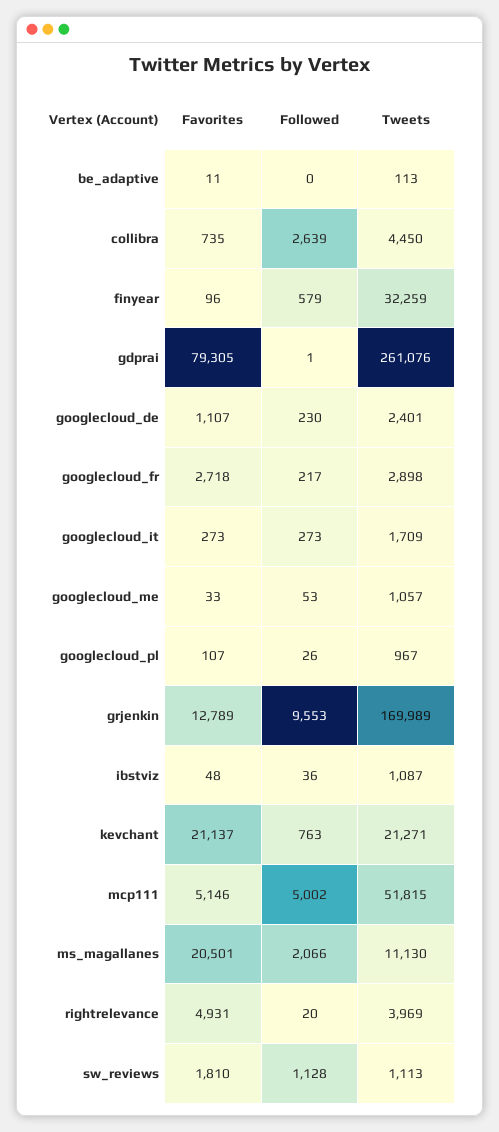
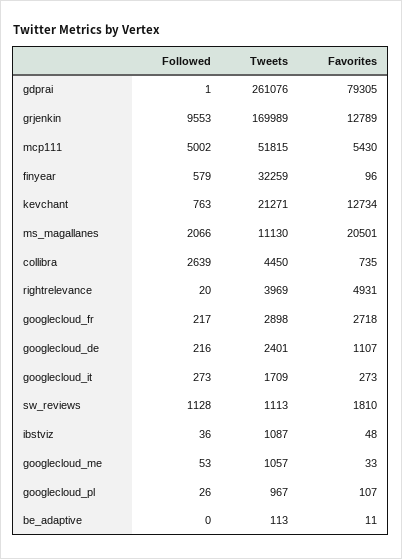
  {
    "Favorites": {
      "be_adaptive": 11,
      "collibra": 735,
      "finyear": 96,
      "gdprai": 79305,
      "googlecloud_de": 1107,
      "googlecloud_fr": 2718,
      "googlecloud_it": 273,
      "googlecloud_me": 33,
      "googlecloud_pl": 107,
      "grjenkin": 12789,
      "ibstviz": 48,
-     "kevchant": 21137,
+     "kevchant": 12734,
-     "mcp111": 5146,
+     "mcp111": 5430,
      "ms_magallanes": 20501,
      "rightrelevance": 4931,
      "sw_reviews": 1810
    },
    "Followed": {
      "be_adaptive": 0,
      "collibra": 2639,
      "finyear": 579,
      "gdprai": 1,
-     "googlecloud_de": 230,
+     "googlecloud_de": 216,
      "googlecloud_fr": 217,
      "googlecloud_it": 273,
      "googlecloud_me": 53,
      "googlecloud_pl": 26,
      "grjenkin": 9553,
      "ibstviz": 36,
      "kevchant": 763,
      "mcp111": 5002,
      "ms_magallanes": 2066,
      "rightrelevance": 20,
      "sw_reviews": 1128
    },
    "Tweets": {
      "be_adaptive": 113,
      "collibra": 4450,
      "finyear": 32259,
      "gdprai": 261076,
      "googlecloud_de": 2401,
      "googlecloud_fr": 2898,
      "googlecloud_it": 1709,
      "googlecloud_me": 1057,
      "googlecloud_pl": 967,
      "grjenkin": 169989,
      "ibstviz": 1087,
      "kevchant": 21271,
      "mcp111": 51815,
      "ms_magallanes": 11130,
      "rightrelevance": 3969,
      "sw_reviews": 1113
    }
  }

